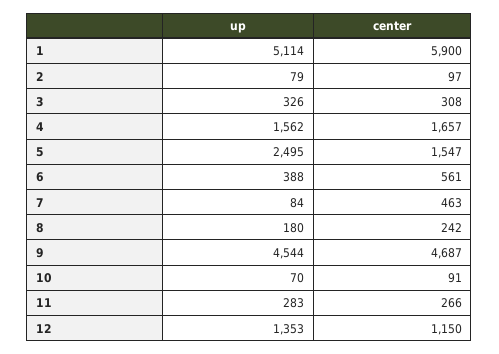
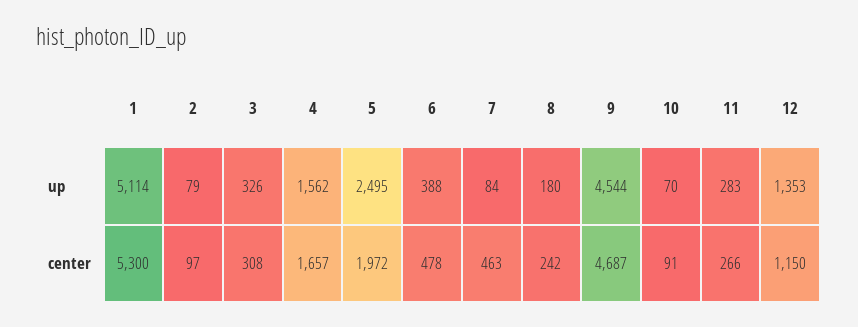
  {
    "up": {
      "1": 5114,
      "2": 79,
      "3": 326,
      "4": 1562,
      "5": 2495,
      "6": 388,
      "7": 84,
      "8": 180,
      "9": 4544,
      "10": 70,
      "11": 283,
      "12": 1353
    },
    "center": {
-     "1": 5900,
+     "1": 5300,
      "2": 97,
      "3": 308,
      "4": 1657,
-     "5": 1547,
+     "5": 1972,
-     "6": 561,
+     "6": 478,
      "7": 463,
      "8": 242,
      "9": 4687,
      "10": 91,
      "11": 266,
      "12": 1150
    }
  }

